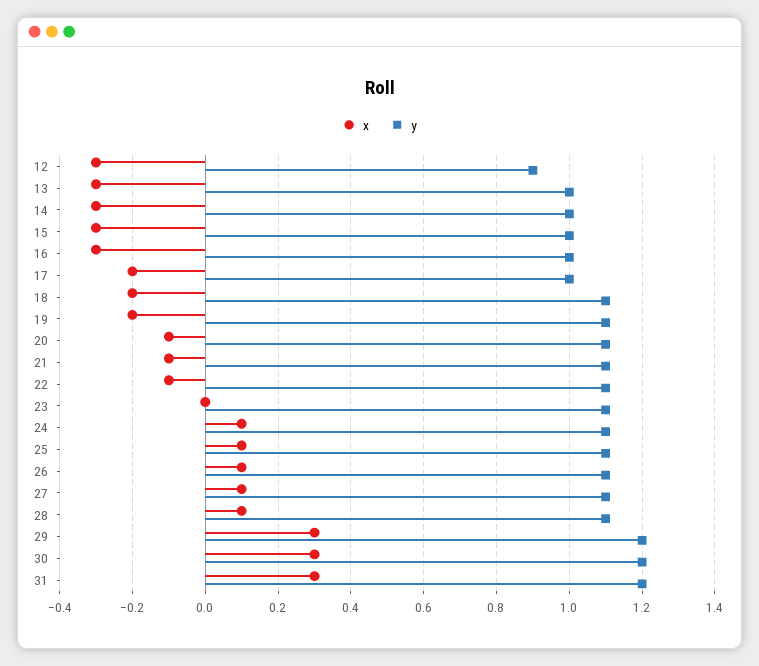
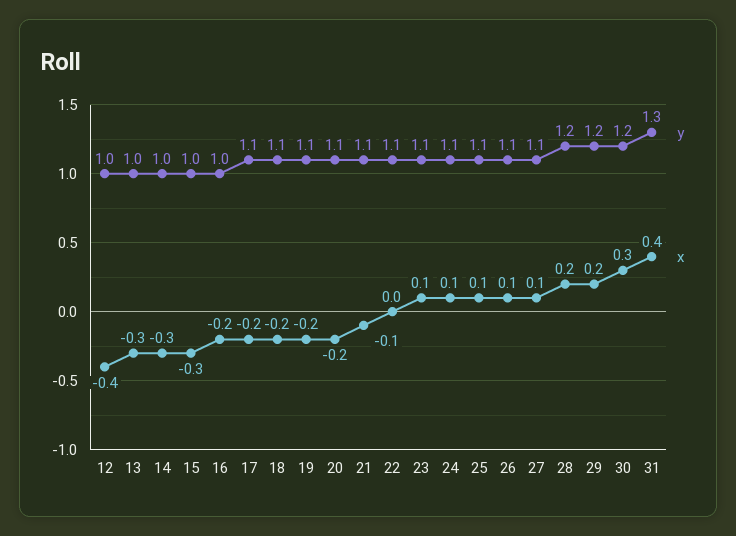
  {
    "x": {
-     "12": -0.3,
+     "12": -0.4,
      "13": -0.3,
      "14": -0.3,
      "15": -0.3,
-     "16": -0.3,
+     "16": -0.2,
      "17": -0.2,
      "18": -0.2,
      "19": -0.2,
-     "20": -0.1,
+     "20": -0.2,
      "21": -0.1,
-     "22": -0.1,
+     "22": 0,
-     "23": 0,
+     "23": 0.1,
      "24": 0.1,
      "25": 0.1,
      "26": 0.1,
      "27": 0.1,
-     "28": 0.1,
+     "28": 0.2,
-     "29": 0.3,
+     "29": 0.2,
      "30": 0.3,
-     "31": 0.3
+     "31": 0.4
    },
    "y": {
-     "12": 0.9,
+     "12": 1,
      "13": 1,
      "14": 1,
      "15": 1,
      "16": 1,
-     "17": 1,
+     "17": 1.1,
      "18": 1.1,
      "19": 1.1,
      "20": 1.1,
      "21": 1.1,
      "22": 1.1,
      "23": 1.1,
      "24": 1.1,
      "25": 1.1,
      "26": 1.1,
      "27": 1.1,
-     "28": 1.1,
+     "28": 1.2,
      "29": 1.2,
      "30": 1.2,
-     "31": 1.2
+     "31": 1.3
    }
  }

